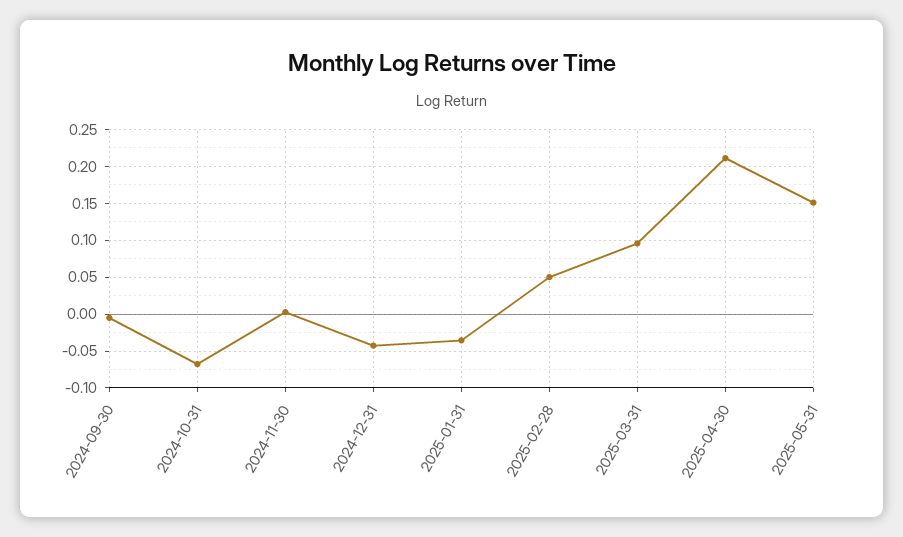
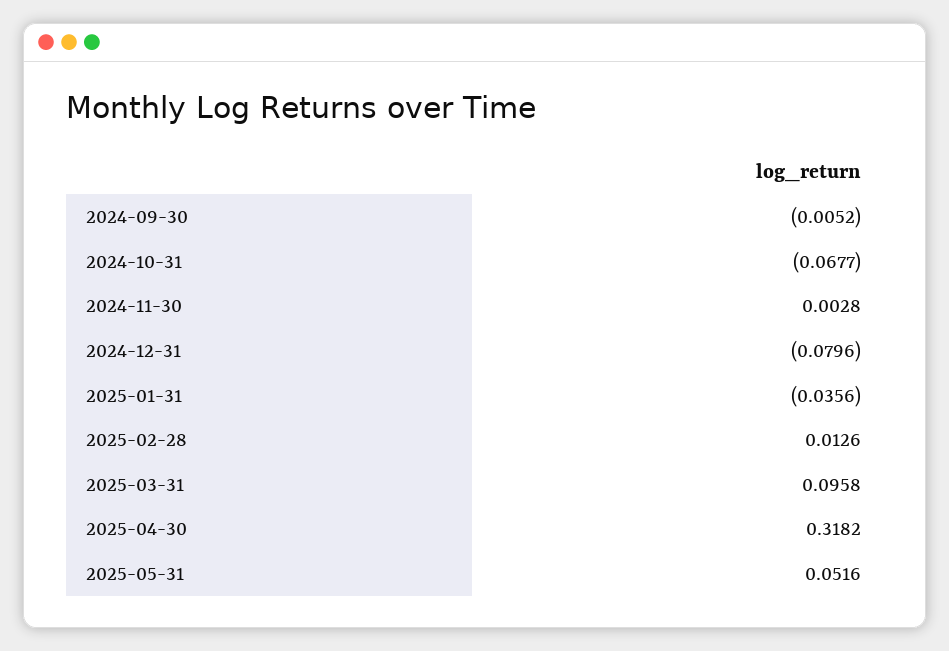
  {
    "2024-09-30": -0.0052,
    "2024-10-31": -0.0677,
    "2024-11-30": 0.0028,
-   "2024-12-31": -0.04,
+   "2024-12-31": -0.0796,
    "2025-01-31": -0.0356,
-   "2025-02-28": 0.05,
+   "2025-02-28": 0.0126,
    "2025-03-31": 0.0958,
-   "2025-04-30": 0.21,
+   "2025-04-30": 0.3182,
-   "2025-05-31": 0.15
+   "2025-05-31": 0.0516
  }

